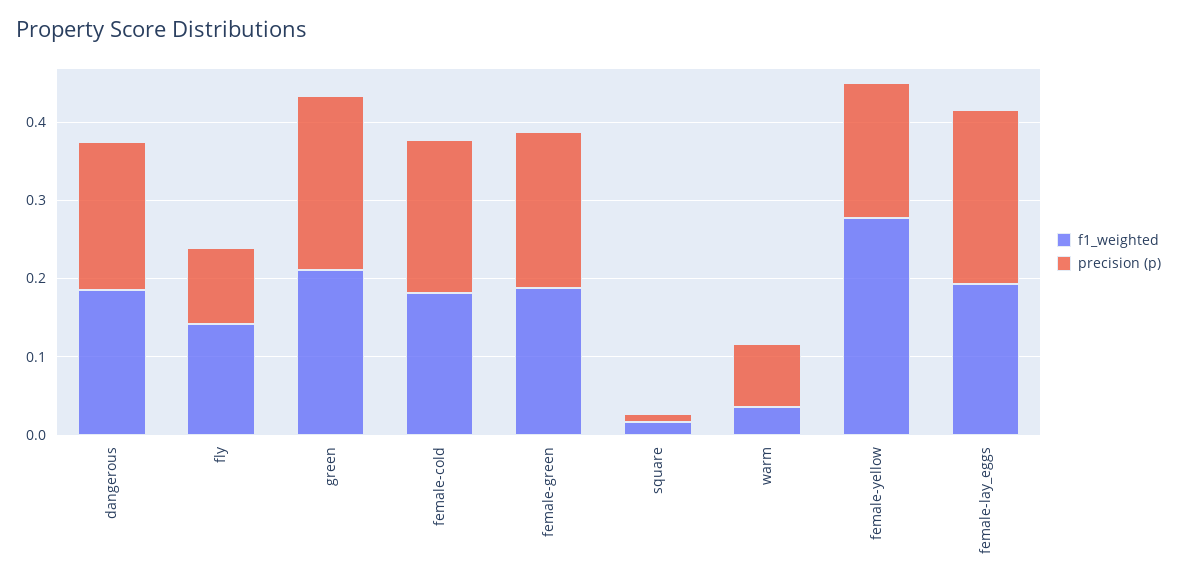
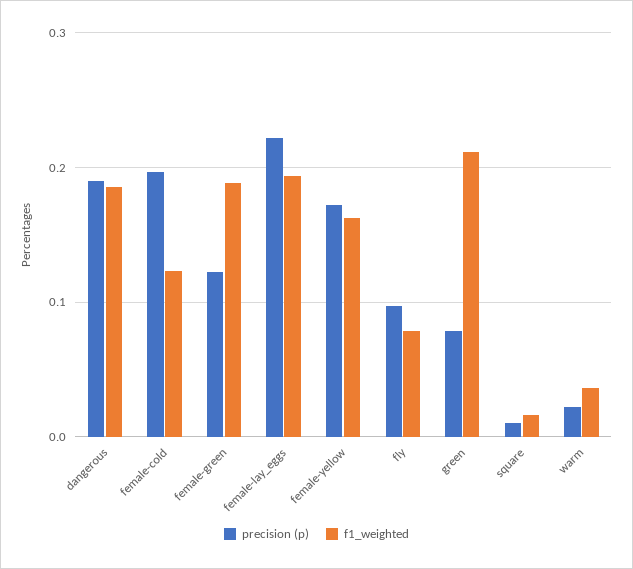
  {
    "f1_weighted": {
      "dangerous": 0.19,
-     "fly": 0.14,
+     "fly": 0.08,
      "green": 0.21,
-     "female-cold": 0.18,
+     "female-cold": 0.12,
      "female-green": 0.19,
      "square": 0.02,
      "warm": 0.04,
-     "female-yellow": 0.28,
+     "female-yellow": 0.16,
      "female-lay_eggs": 0.19
    },
    "precision (p)": {
      "dangerous": 0.19,
      "fly": 0.1,
-     "green": 0.22,
+     "green": 0.08,
      "female-cold": 0.2,
-     "female-green": 0.2,
+     "female-green": 0.12,
      "square": 0.01,
-     "warm": 0.08,
+     "warm": 0.02,
      "female-yellow": 0.17,
      "female-lay_eggs": 0.22
    }
  }

